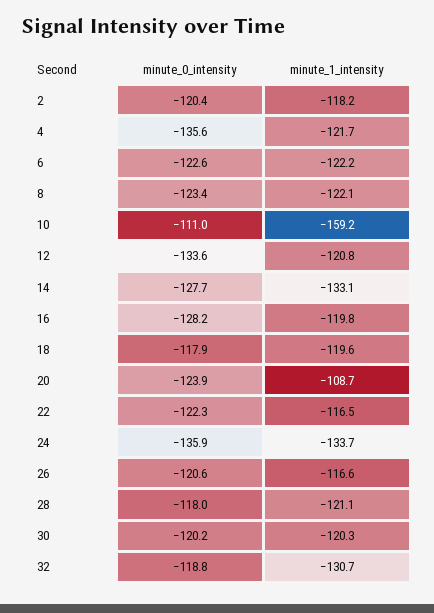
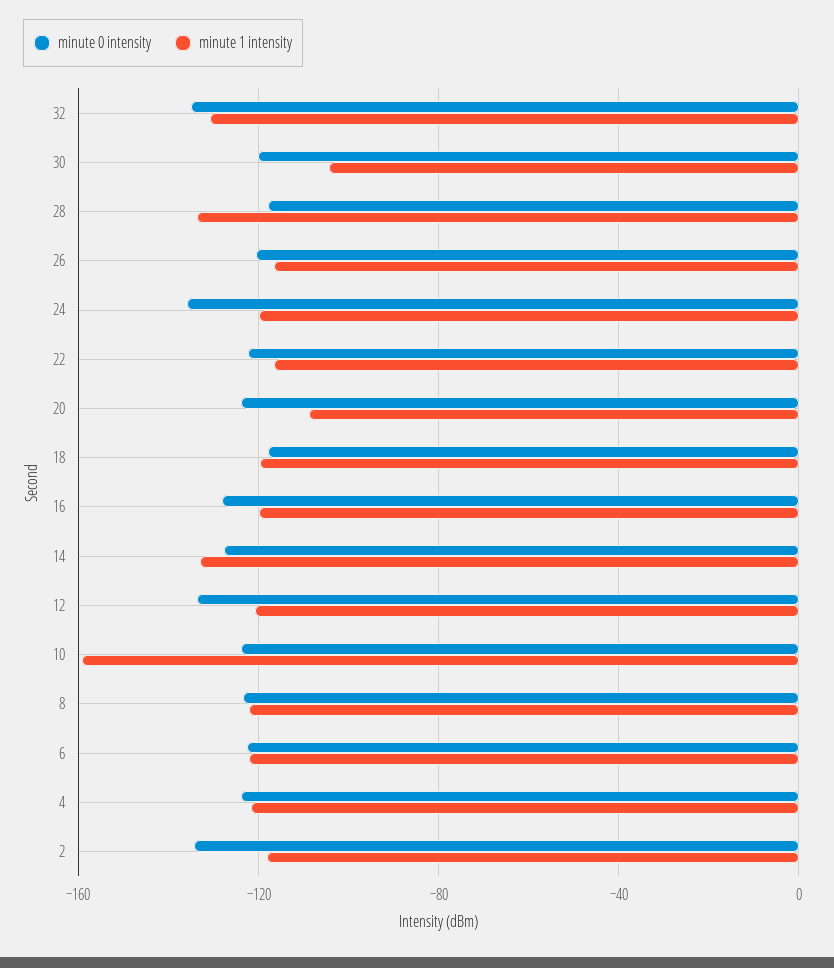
  {
    "minute_0_intensity": {
-     "2": -120.4,
+     "2": -135,
-     "4": -135.6,
+     "4": -125,
      "6": -122.6,
      "8": -123.4,
-     "10": -111,
+     "10": -125,
      "12": -133.6,
      "14": -127.7,
      "16": -128.2,
      "18": -117.9,
      "20": -123.9,
      "22": -122.3,
      "24": -135.9,
      "26": -120.6,
      "28": -118,
      "30": -120.2,
-     "32": -118.8
+     "32": -135
    },
    "minute_1_intensity": {
      "2": -118.2,
      "4": -121.7,
      "6": -122.2,
      "8": -122.1,
      "10": -159.2,
      "12": -120.8,
      "14": -133.1,
      "16": -119.8,
      "18": -119.6,
      "20": -108.7,
      "22": -116.5,
-     "24": -133.7,
+     "24": -120,
      "26": -116.6,
-     "28": -121.1,
+     "28": -135,
-     "30": -120.3,
+     "30": -105,
      "32": -130.7
    }
  }

